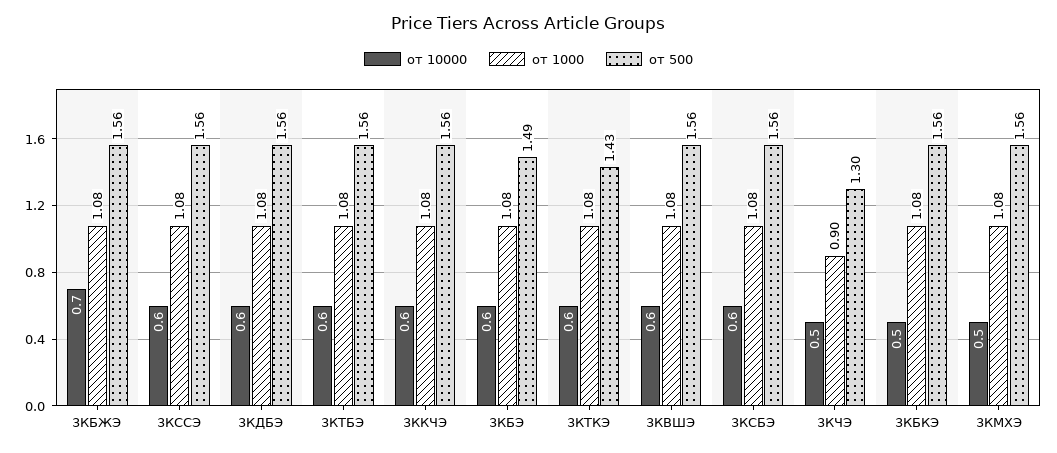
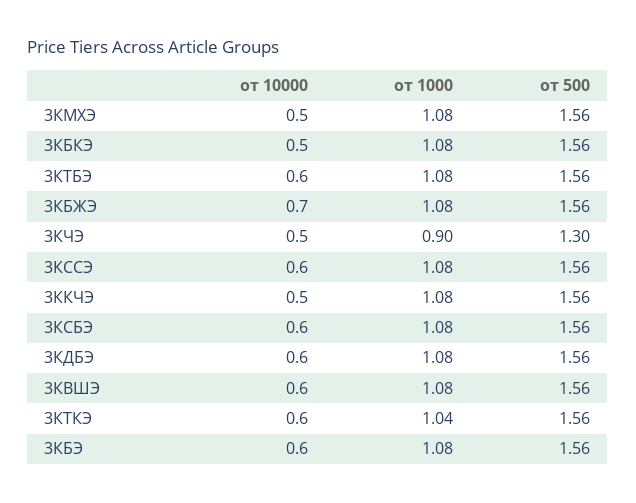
  {
    "от 10000": {
      "3КБЖЭ": 0.7,
      "3КССЭ": 0.6,
      "3КДБЭ": 0.6,
      "3КТБЭ": 0.6,
-     "3ККЧЭ": 0.6,
+     "3ККЧЭ": 0.5,
      "3КБЭ": 0.6,
      "3КТКЭ": 0.6,
      "3КВШЭ": 0.6,
      "3КСБЭ": 0.6,
      "3КЧЭ": 0.5,
      "3КБКЭ": 0.5,
      "3КМХЭ": 0.5
    },
    "от 1000": {
      "3КБЖЭ": 1.08,
      "3КССЭ": 1.08,
      "3КДБЭ": 1.08,
      "3КТБЭ": 1.08,
      "3ККЧЭ": 1.08,
      "3КБЭ": 1.08,
-     "3КТКЭ": 1.08,
+     "3КТКЭ": 1.04,
      "3КВШЭ": 1.08,
      "3КСБЭ": 1.08,
      "3КЧЭ": 0.9,
      "3КБКЭ": 1.08,
      "3КМХЭ": 1.08
    },
    "от 500": {
      "3КБЖЭ": 1.56,
      "3КССЭ": 1.56,
      "3КДБЭ": 1.56,
      "3КТБЭ": 1.56,
      "3ККЧЭ": 1.56,
-     "3КБЭ": 1.49,
+     "3КБЭ": 1.56,
-     "3КТКЭ": 1.43,
+     "3КТКЭ": 1.56,
      "3КВШЭ": 1.56,
      "3КСБЭ": 1.56,
      "3КЧЭ": 1.3,
      "3КБКЭ": 1.56,
      "3КМХЭ": 1.56
    }
  }

